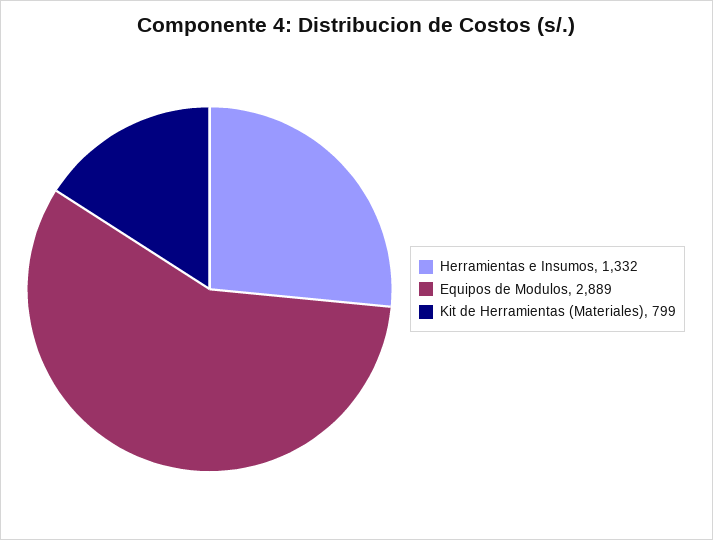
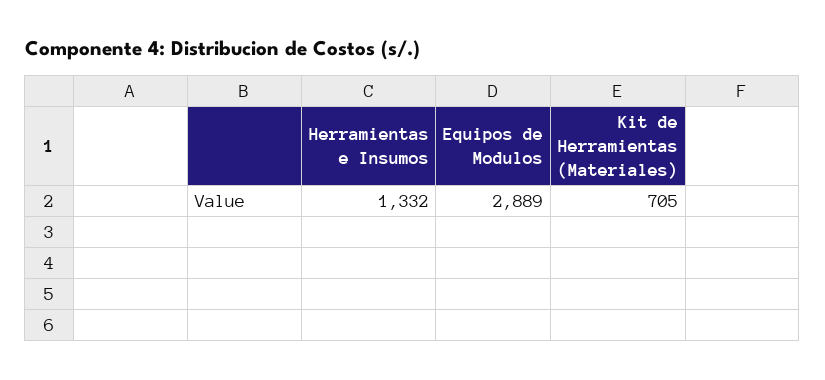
  {
    "Herramientas e Insumos": 1332,
    "Equipos de Modulos": 2889,
-   "Kit de Herramientas (Materiales)": 799
+   "Kit de Herramientas (Materiales)": 705
  }

